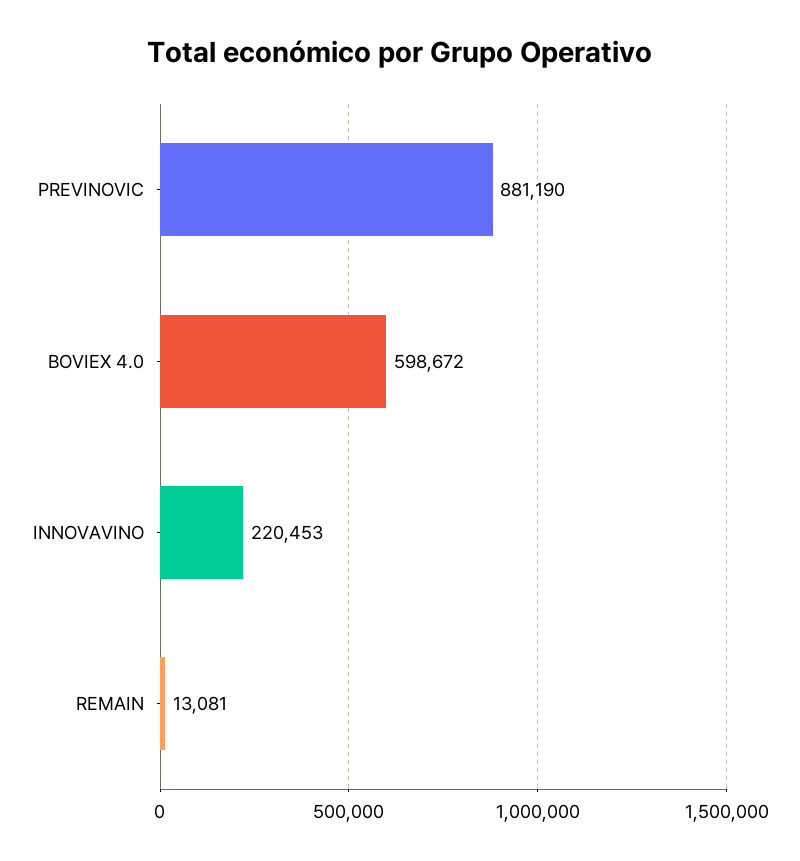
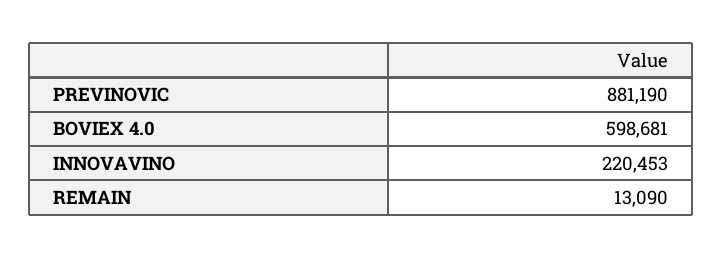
  {
    "PREVINOVIC": 881190,
-   "BOVIEX 4.0": 598672,
+   "BOVIEX 4.0": 598681,
    "INNOVAVINO": 220453,
-   "REMAIN": 13081
+   "REMAIN": 13090
  }

